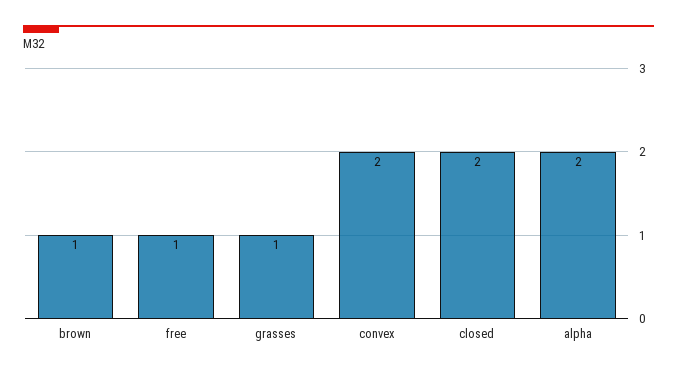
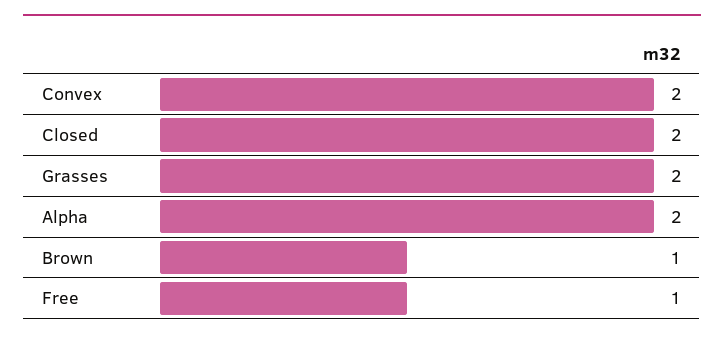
  {
    "brown": 1,
    "free": 1,
-   "grasses": 1,
+   "grasses": 2,
    "convex": 2,
    "closed": 2,
    "alpha": 2
  }

